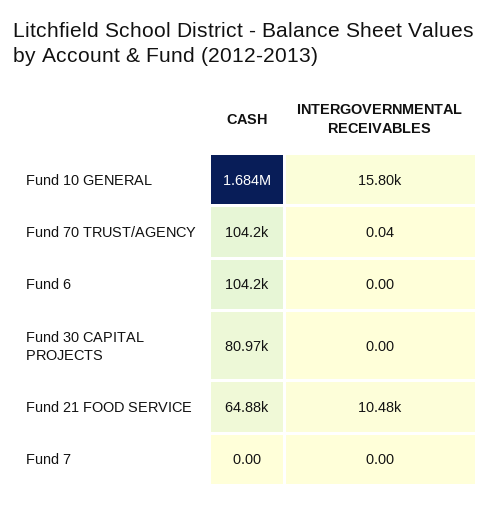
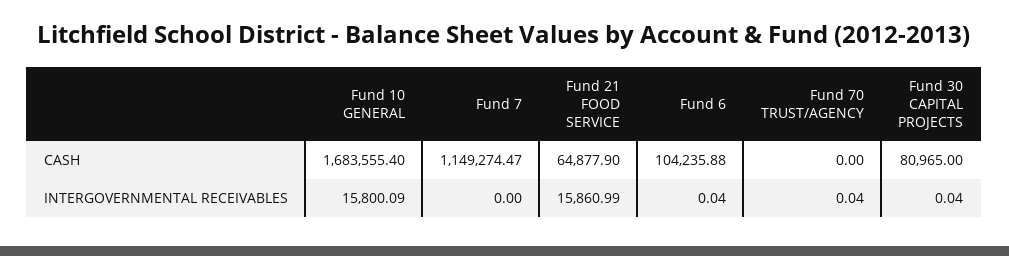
  {
    "CASH": {
      "Fund 10 GENERAL": 1683555.4,
-     "Fund 70 TRUST/AGENCY": 104200,
+     "Fund 70 TRUST/AGENCY": 0,
      "Fund 6": 104235.88,
      "Fund 30 CAPITAL PROJECTS": 80965,
      "Fund 21 FOOD SERVICE": 64877.9,
-     "Fund 7": 0
+     "Fund 7": 1149274.47
    },
    "INTERGOVERNMENTAL RECEIVABLES": {
      "Fund 10 GENERAL": 15800.09,
      "Fund 70 TRUST/AGENCY": 0.04,
-     "Fund 6": 0,
+     "Fund 6": 0.04,
-     "Fund 30 CAPITAL PROJECTS": 0,
+     "Fund 30 CAPITAL PROJECTS": 0.04,
-     "Fund 21 FOOD SERVICE": 10480,
+     "Fund 21 FOOD SERVICE": 15860.99,
      "Fund 7": 0
    }
  }

